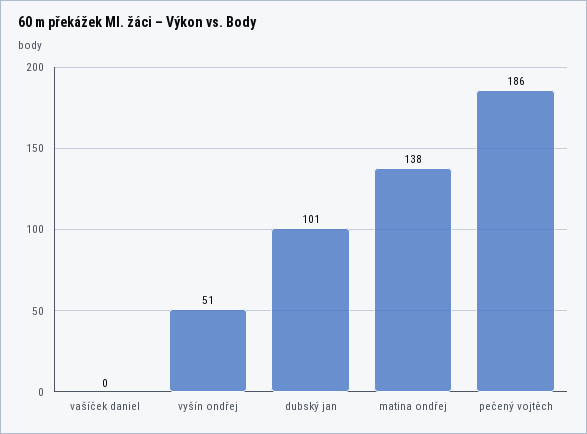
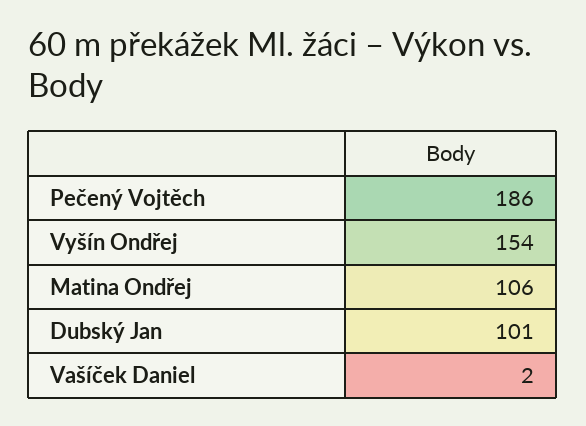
  {
-   "vašíček daniel": 0,
+   "vašíček daniel": 2,
-   "vyšín ondřej": 51,
+   "vyšín ondřej": 154,
    "dubský jan": 101,
-   "matina ondřej": 138,
+   "matina ondřej": 106,
    "pečený vojtěch": 186
  }

